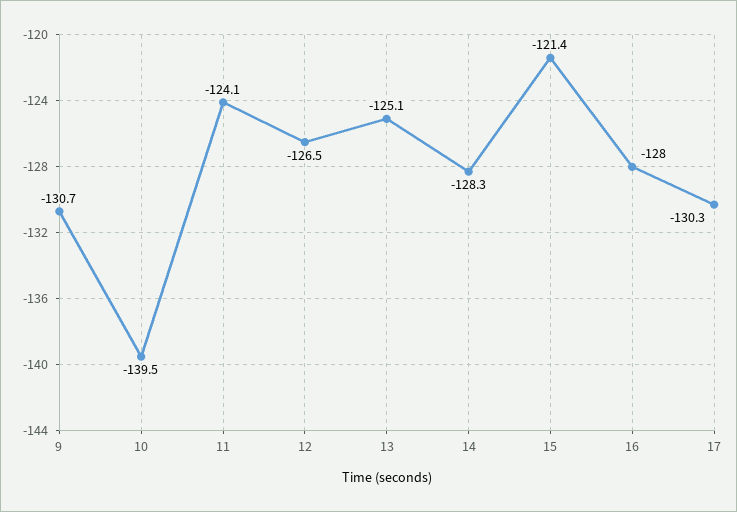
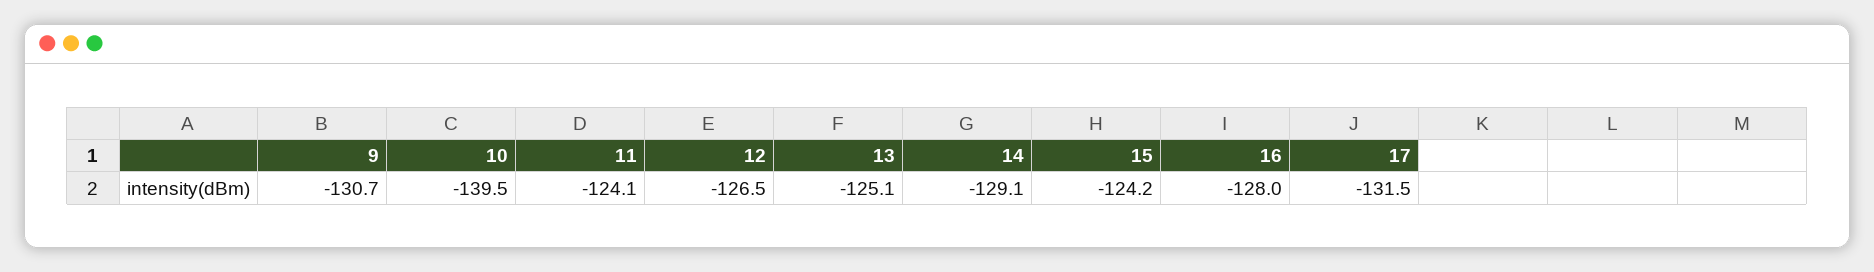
  {
    "9": -130.7,
    "10": -139.5,
    "11": -124.1,
    "12": -126.5,
    "13": -125.1,
-   "14": -128.3,
+   "14": -129.1,
-   "15": -121.4,
+   "15": -124.2,
    "16": -128,
-   "17": -130.3
+   "17": -131.5
  }

